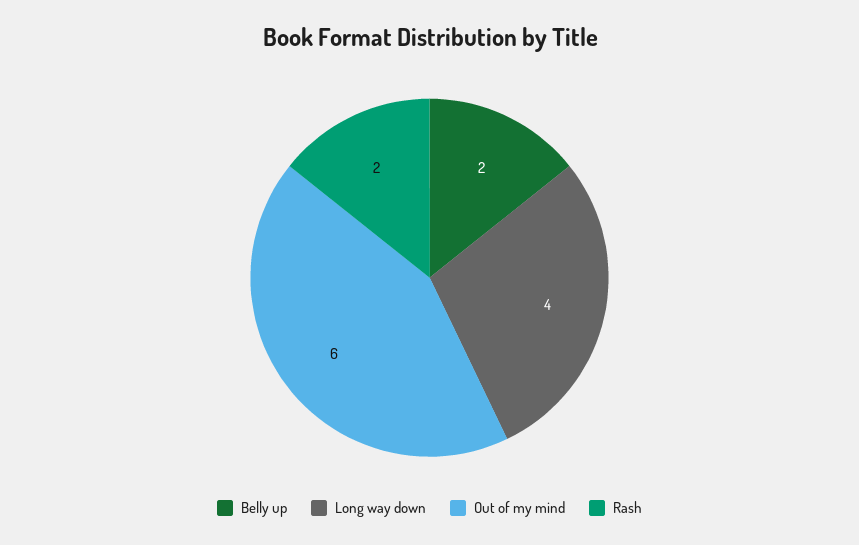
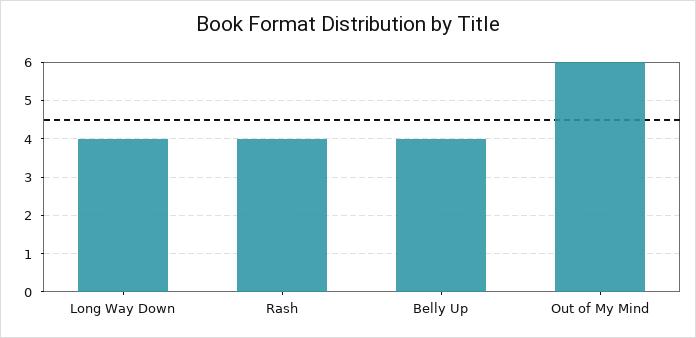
  {
-   "Belly up": 2,
+   "Belly up": 4,
    "Long way down": 4,
    "Out of my mind": 6,
-   "Rash": 2
+   "Rash": 4
  }

